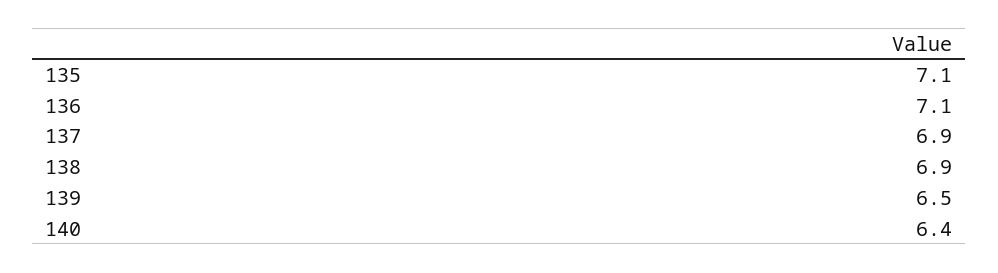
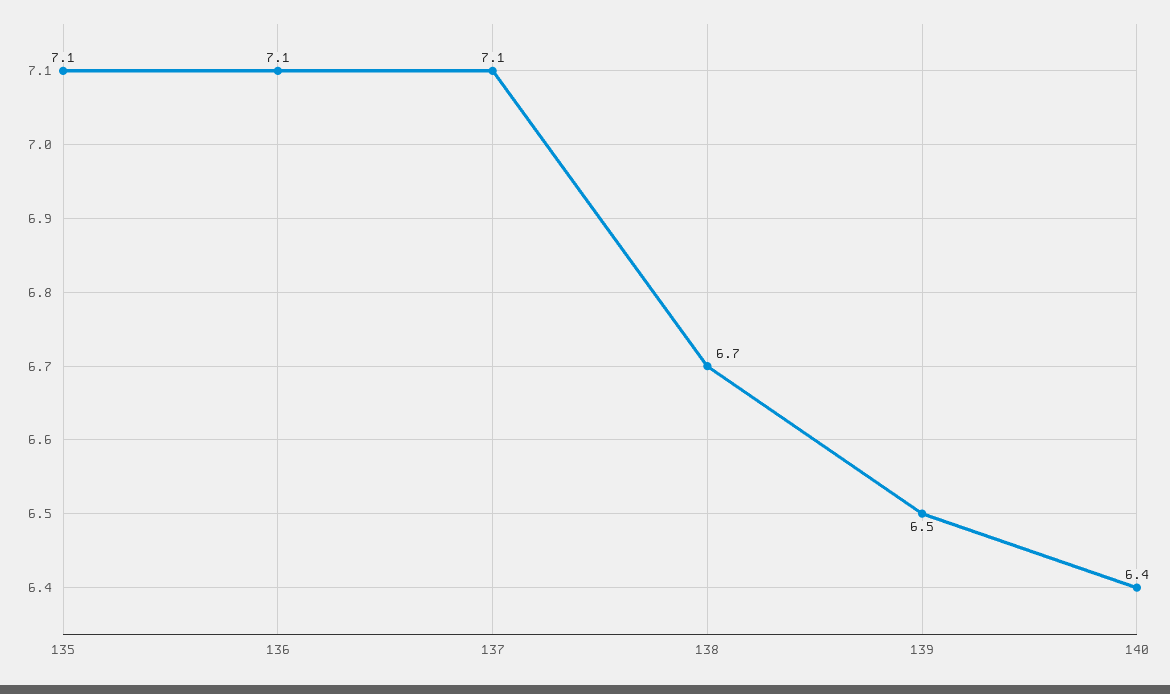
  {
    "135": 7.1,
    "136": 7.1,
-   "137": 6.9,
+   "137": 7.1,
-   "138": 6.9,
+   "138": 6.7,
    "139": 6.5,
    "140": 6.4
  }

